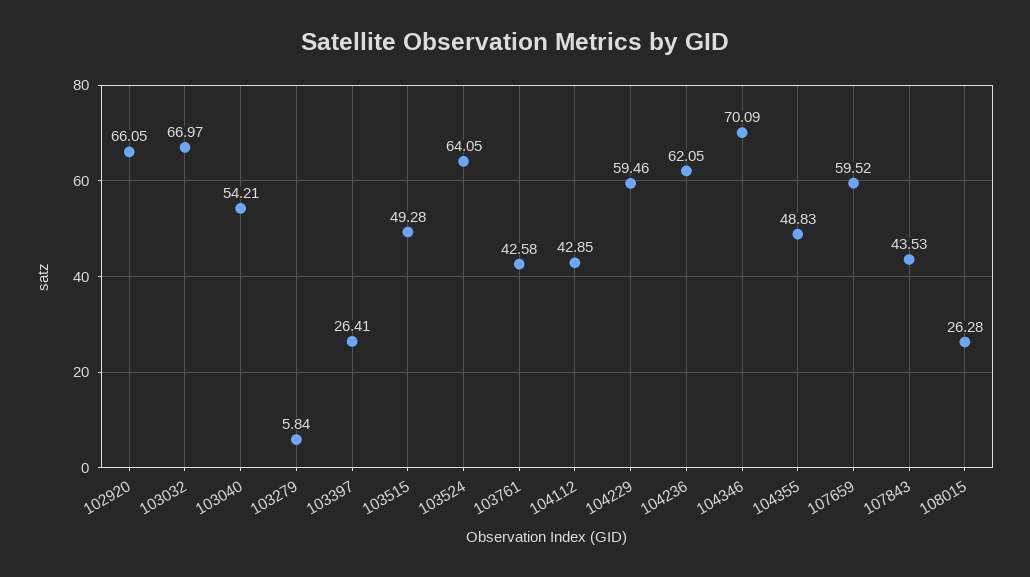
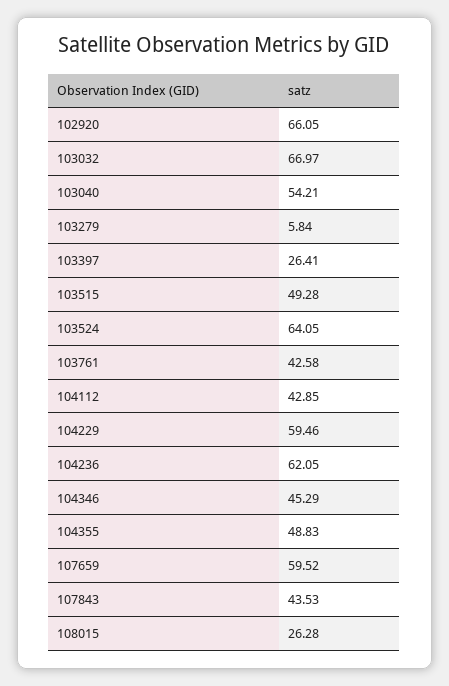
  {
    "102920": 66.05,
    "103032": 66.97,
    "103040": 54.21,
    "103279": 5.84,
    "103397": 26.41,
    "103515": 49.28,
    "103524": 64.05,
    "103761": 42.58,
    "104112": 42.85,
    "104229": 59.46,
    "104236": 62.05,
-   "104346": 70.09,
+   "104346": 45.29,
    "104355": 48.83,
    "107659": 59.52,
    "107843": 43.53,
    "108015": 26.28
  }

